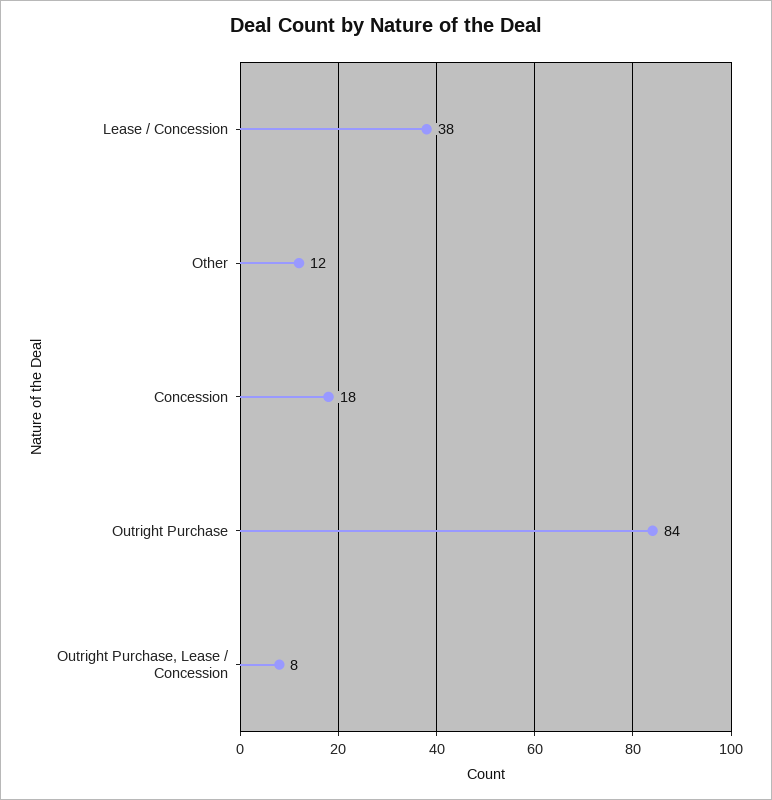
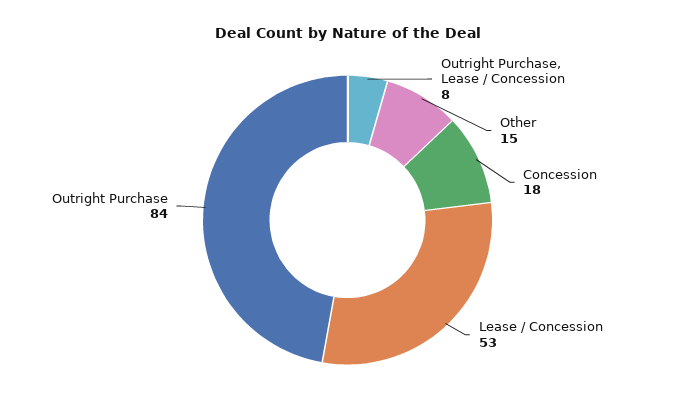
  {
-   "Lease / Concession": 38,
+   "Lease / Concession": 53,
-   "Other": 12,
+   "Other": 15,
    "Concession": 18,
    "Outright Purchase": 84,
    "Outright Purchase, Lease / Concession": 8
  }

